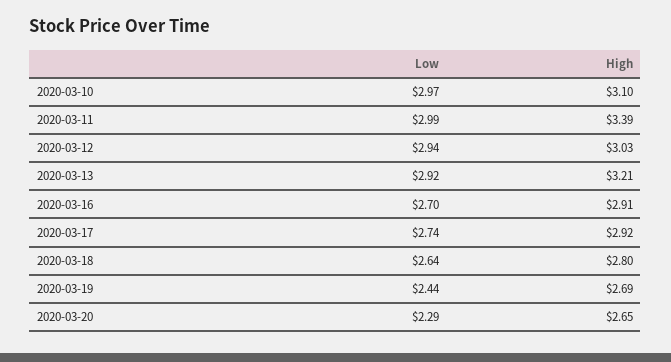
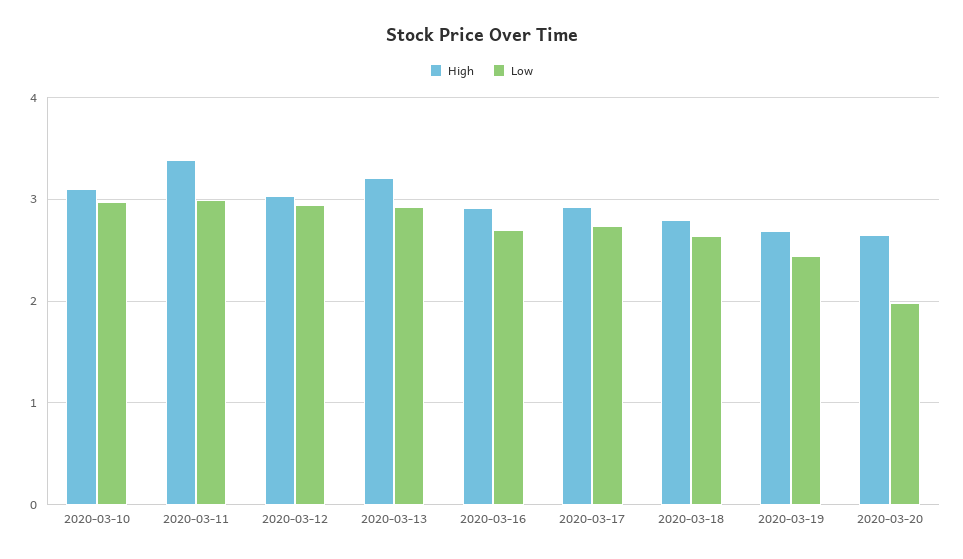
  {
    "Low": {
      "2020-03-10": 2.97,
      "2020-03-11": 2.99,
      "2020-03-12": 2.94,
      "2020-03-13": 2.92,
      "2020-03-16": 2.7,
      "2020-03-17": 2.74,
      "2020-03-18": 2.64,
      "2020-03-19": 2.44,
-     "2020-03-20": 2.29
+     "2020-03-20": 2
    },
    "High": {
      "2020-03-10": 3.1,
      "2020-03-11": 3.39,
      "2020-03-12": 3.03,
      "2020-03-13": 3.21,
      "2020-03-16": 2.91,
      "2020-03-17": 2.92,
      "2020-03-18": 2.8,
      "2020-03-19": 2.69,
      "2020-03-20": 2.65
    }
  }

